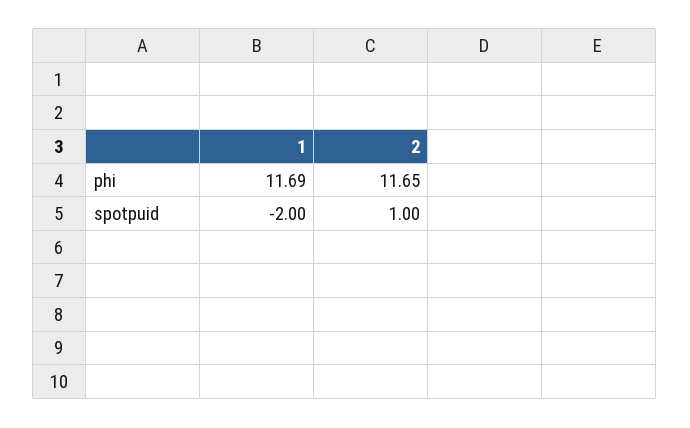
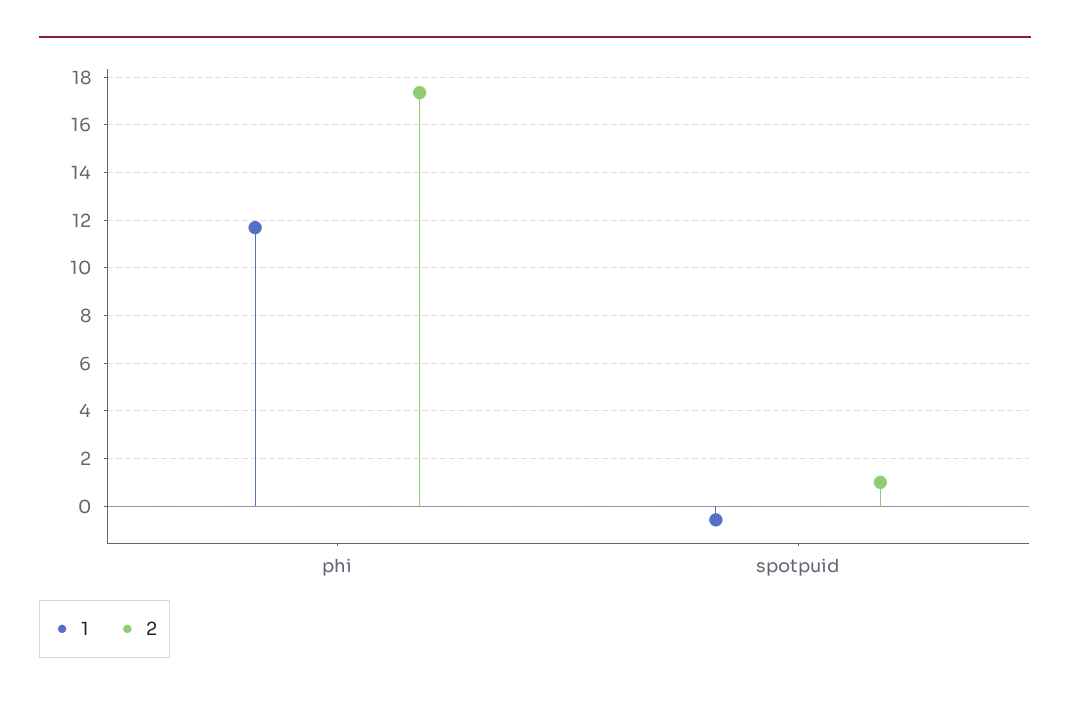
  {
    "1": {
      "phi": 11.69,
-     "spotpuid": -2
+     "spotpuid": -0.5
    },
    "2": {
-     "phi": 11.65,
+     "phi": 17.5,
      "spotpuid": 1
    }
  }

